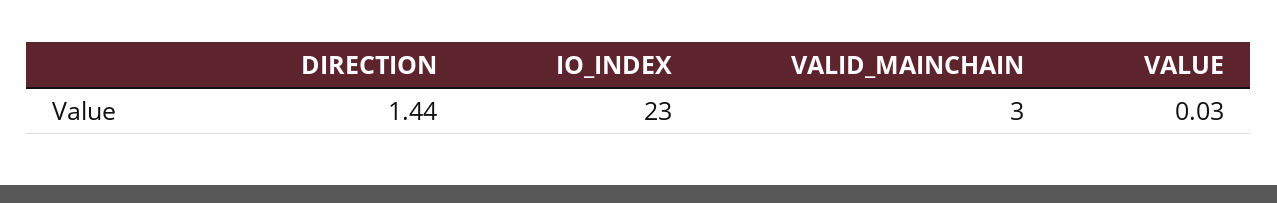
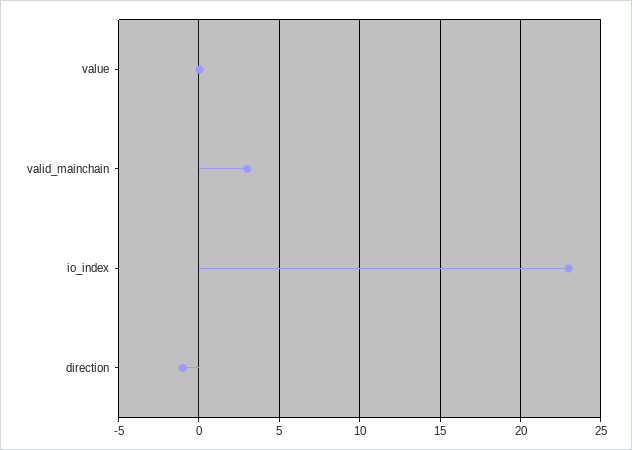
  {
-   "DIRECTION": 1.44,
+   "DIRECTION": -1,
    "IO_INDEX": 23,
    "VALID_MAINCHAIN": 3,
    "VALUE": 0.03
  }

